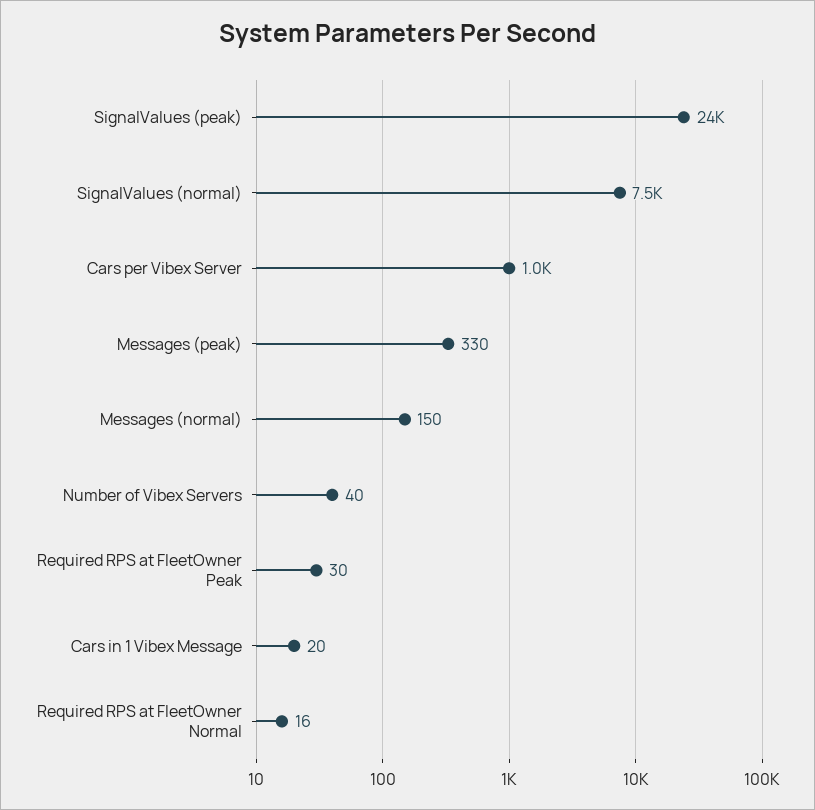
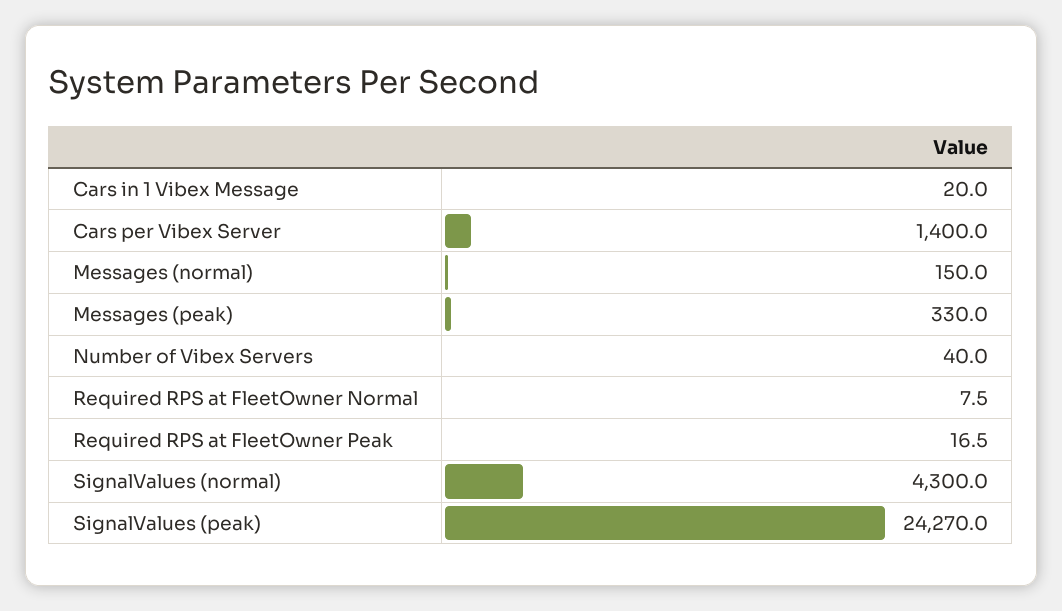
  {
    "SignalValues (peak)": 24270,
-   "SignalValues (normal)": 7500,
+   "SignalValues (normal)": 4300,
-   "Cars per Vibex Server": 1000,
+   "Cars per Vibex Server": 1400,
    "Messages (peak)": 330,
    "Messages (normal)": 150,
    "Number of Vibex Servers": 40,
-   "Required RPS at FleetOwner Peak": 30,
+   "Required RPS at FleetOwner Peak": 16.5,
    "Cars in 1 Vibex Message": 20,
-   "Required RPS at FleetOwner Normal": 16
+   "Required RPS at FleetOwner Normal": 7.5
  }

